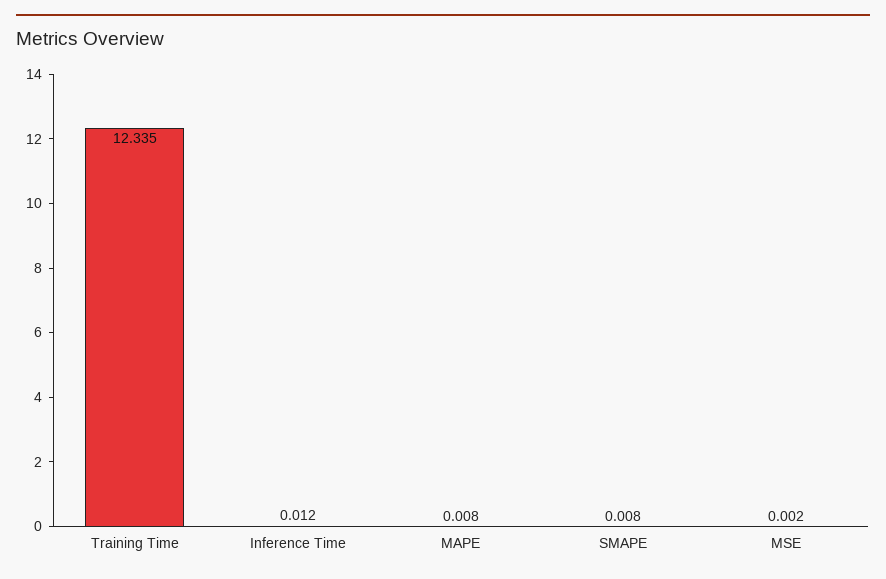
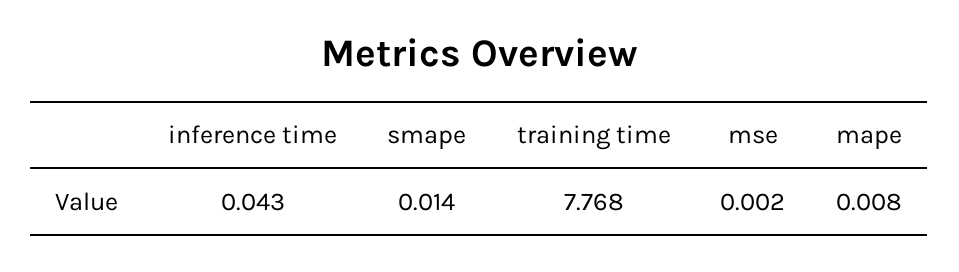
  {
-   "Training Time": 12.335,
+   "Training Time": 7.768,
-   "Inference Time": 0.012,
+   "Inference Time": 0.043,
    "MAPE": 0.008,
-   "SMAPE": 0.008,
+   "SMAPE": 0.014,
    "MSE": 0.002
  }

